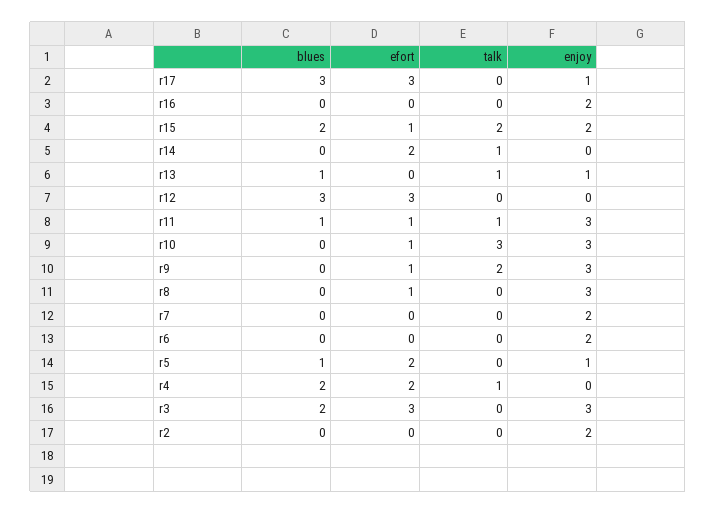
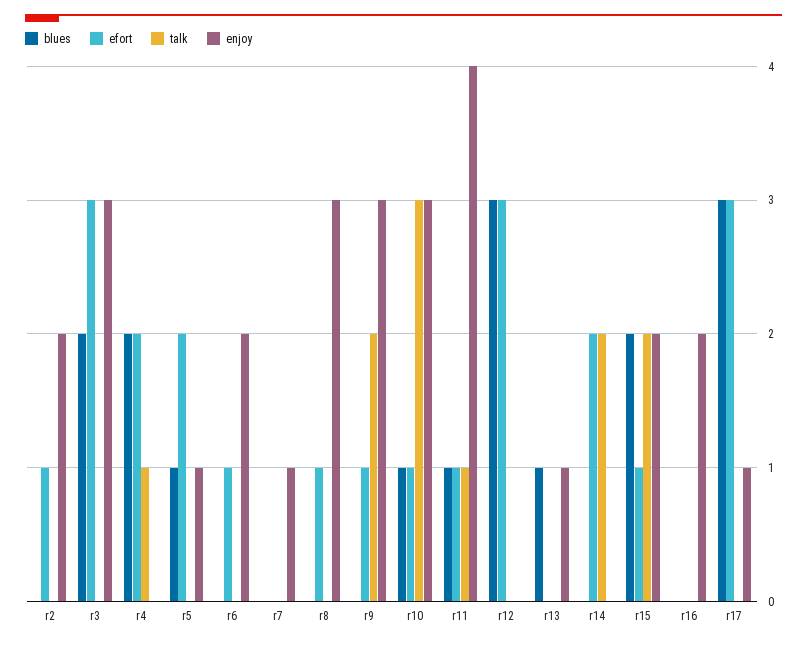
  {
    "blues": {
      "r17": 3,
      "r16": 0,
      "r15": 2,
      "r14": 0,
      "r13": 1,
      "r12": 3,
      "r11": 1,
-     "r10": 0,
+     "r10": 1,
      "r9": 0,
      "r8": 0,
      "r7": 0,
      "r6": 0,
      "r5": 1,
      "r4": 2,
      "r3": 2,
      "r2": 0
    },
    "efort": {
      "r17": 3,
      "r16": 0,
      "r15": 1,
      "r14": 2,
      "r13": 0,
      "r12": 3,
      "r11": 1,
      "r10": 1,
      "r9": 1,
      "r8": 1,
      "r7": 0,
-     "r6": 0,
+     "r6": 1,
      "r5": 2,
      "r4": 2,
      "r3": 3,
-     "r2": 0
+     "r2": 1
    },
    "talk": {
      "r17": 0,
      "r16": 0,
      "r15": 2,
-     "r14": 1,
+     "r14": 2,
-     "r13": 1,
+     "r13": 0,
      "r12": 0,
      "r11": 1,
      "r10": 3,
      "r9": 2,
      "r8": 0,
      "r7": 0,
      "r6": 0,
      "r5": 0,
      "r4": 1,
      "r3": 0,
      "r2": 0
    },
    "enjoy": {
      "r17": 1,
      "r16": 2,
      "r15": 2,
      "r14": 0,
      "r13": 1,
      "r12": 0,
-     "r11": 3,
+     "r11": 4,
      "r10": 3,
      "r9": 3,
      "r8": 3,
-     "r7": 2,
+     "r7": 1,
      "r6": 2,
      "r5": 1,
      "r4": 0,
      "r3": 3,
      "r2": 2
    }
  }

